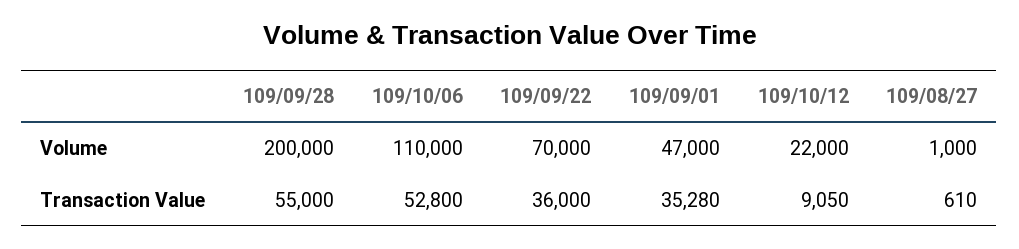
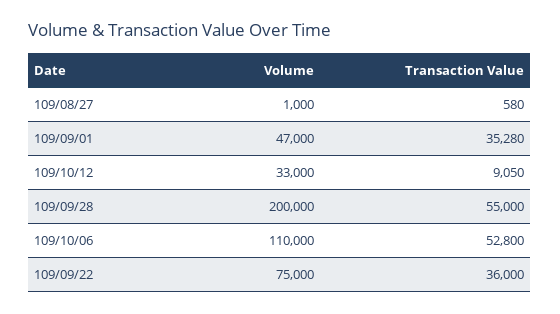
  {
    "109/09/28": {
      "Volume": 200000,
      "Transaction Value": 55000
    },
    "109/10/06": {
      "Volume": 110000,
      "Transaction Value": 52800
    },
    "109/09/22": {
-     "Volume": 70000,
+     "Volume": 75000,
      "Transaction Value": 36000
    },
    "109/09/01": {
      "Volume": 47000,
      "Transaction Value": 35280
    },
    "109/10/12": {
-     "Volume": 22000,
+     "Volume": 33000,
      "Transaction Value": 9050
    },
    "109/08/27": {
      "Volume": 1000,
-     "Transaction Value": 610
+     "Transaction Value": 580
    }
  }

